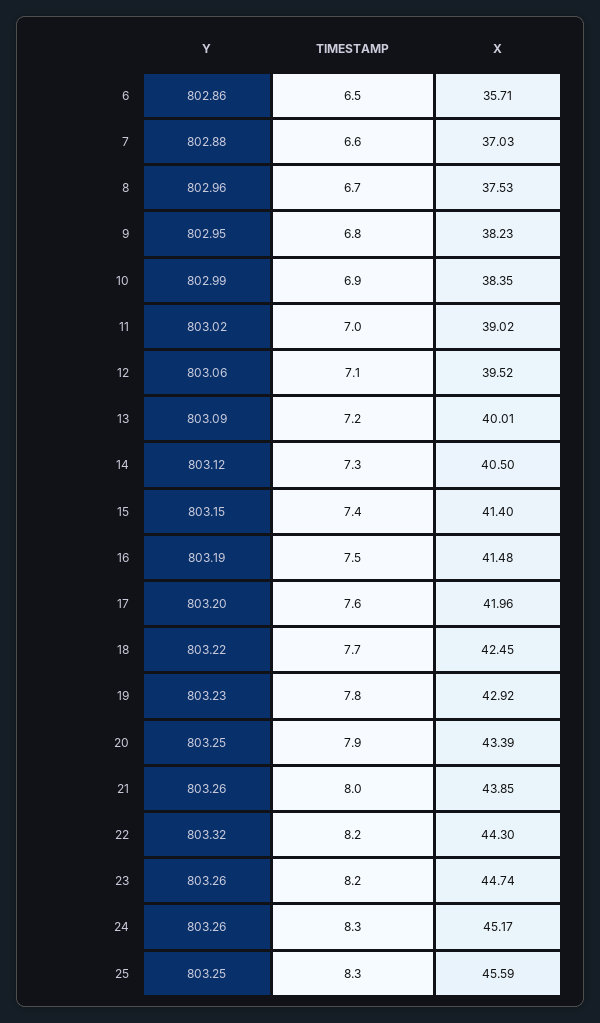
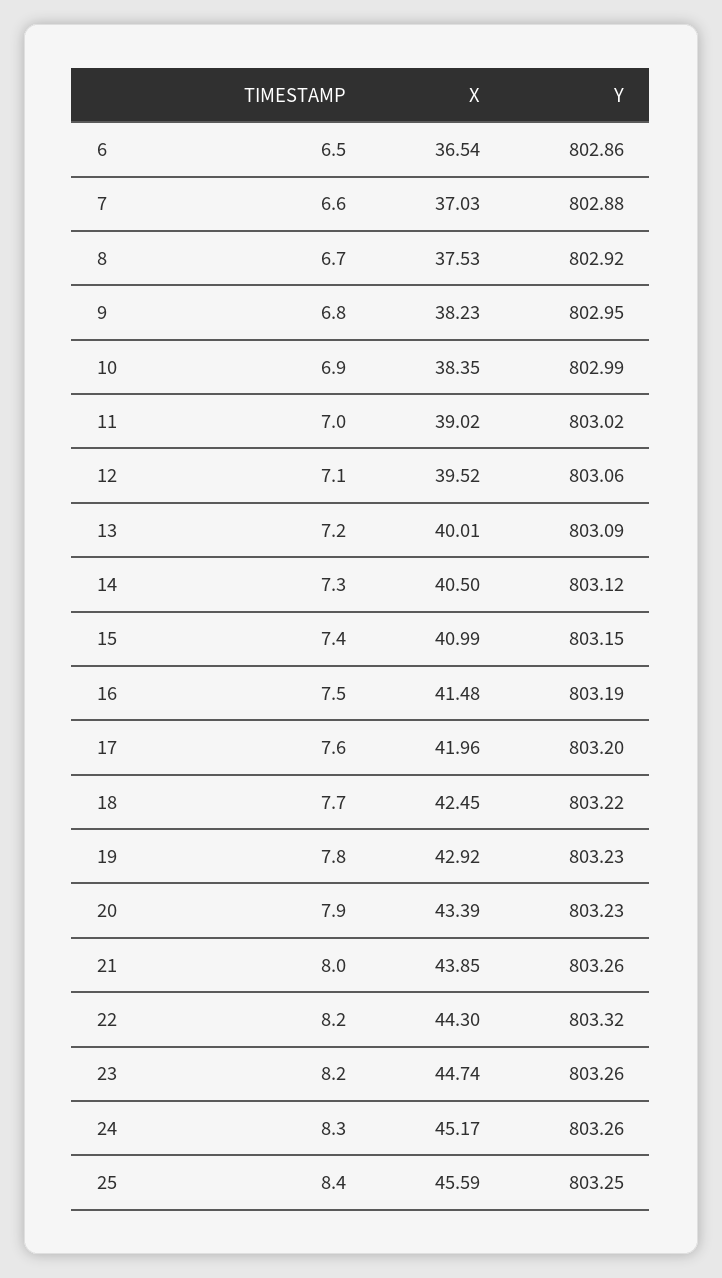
  {
    "Y": {
      "6": 802.86,
      "7": 802.88,
-     "8": 802.96,
+     "8": 802.92,
      "9": 802.95,
      "10": 802.99,
      "11": 803.02,
      "12": 803.06,
      "13": 803.09,
      "14": 803.12,
      "15": 803.15,
      "16": 803.19,
      "17": 803.2,
      "18": 803.22,
      "19": 803.23,
-     "20": 803.25,
+     "20": 803.23,
      "21": 803.26,
      "22": 803.32,
      "23": 803.26,
      "24": 803.26,
      "25": 803.25
    },
    "TIMESTAMP": {
      "6": 6.5,
      "7": 6.6,
      "8": 6.7,
      "9": 6.8,
      "10": 6.9,
      "11": 7,
      "12": 7.1,
      "13": 7.2,
      "14": 7.3,
      "15": 7.4,
      "16": 7.5,
      "17": 7.6,
      "18": 7.7,
      "19": 7.8,
      "20": 7.9,
      "21": 8,
      "22": 8.2,
      "23": 8.2,
      "24": 8.3,
-     "25": 8.3
+     "25": 8.4
    },
    "X": {
-     "6": 35.71,
+     "6": 36.54,
      "7": 37.03,
      "8": 37.53,
      "9": 38.23,
      "10": 38.35,
      "11": 39.02,
      "12": 39.52,
      "13": 40.01,
      "14": 40.5,
-     "15": 41.4,
+     "15": 40.99,
      "16": 41.48,
      "17": 41.96,
      "18": 42.45,
      "19": 42.92,
      "20": 43.39,
      "21": 43.85,
      "22": 44.3,
      "23": 44.74,
      "24": 45.17,
      "25": 45.59
    }
  }

